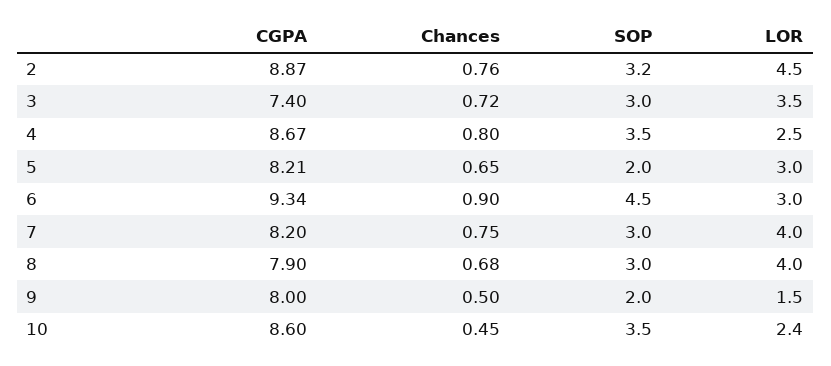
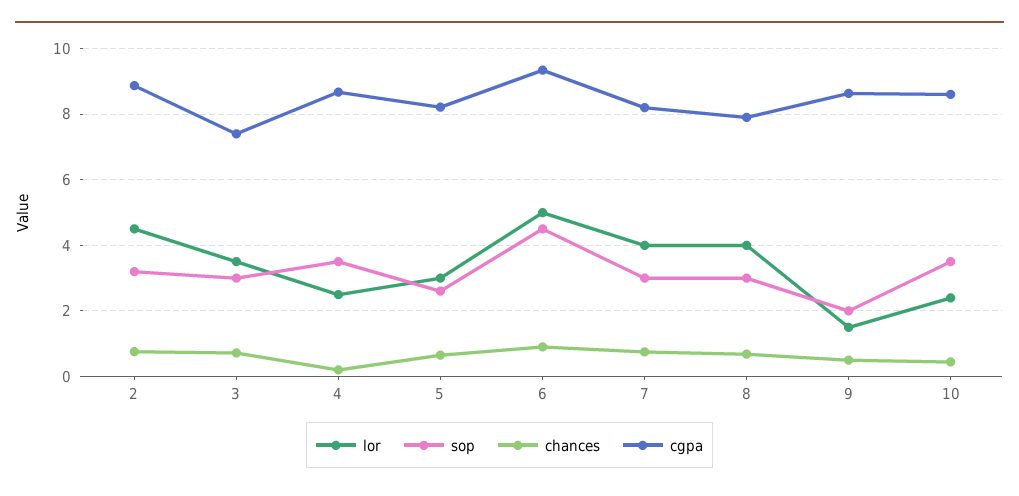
  {
    "CGPA": {
      "2": 8.87,
      "3": 7.4,
      "4": 8.67,
      "5": 8.21,
      "6": 9.34,
      "7": 8.2,
      "8": 7.9,
-     "9": 8,
+     "9": 8.6,
      "10": 8.6
    },
    "Chances": {
      "2": 0.76,
      "3": 0.72,
-     "4": 0.8,
+     "4": 0.2,
      "5": 0.65,
      "6": 0.9,
      "7": 0.75,
      "8": 0.68,
      "9": 0.5,
      "10": 0.45
    },
    "SOP": {
      "2": 3.2,
      "3": 3,
      "4": 3.5,
-     "5": 2,
+     "5": 2.6,
      "6": 4.5,
      "7": 3,
      "8": 3,
      "9": 2,
      "10": 3.5
    },
    "LOR": {
      "2": 4.5,
      "3": 3.5,
      "4": 2.5,
      "5": 3,
-     "6": 3,
+     "6": 5,
      "7": 4,
      "8": 4,
      "9": 1.5,
      "10": 2.4
    }
  }

